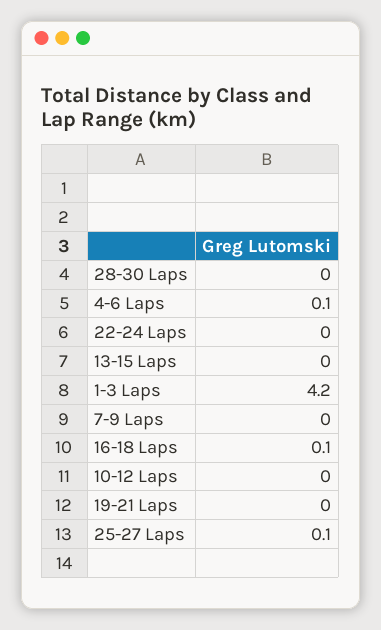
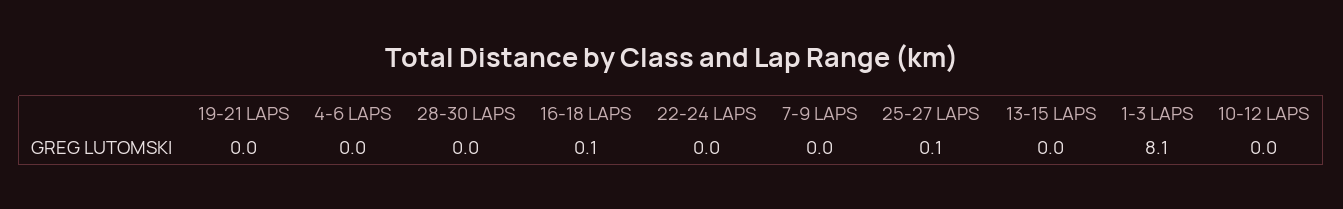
  {
    "28-30 Laps": 0,
-   "4-6 Laps": 0.1,
+   "4-6 Laps": 0,
    "22-24 Laps": 0,
    "13-15 Laps": 0,
-   "1-3 Laps": 4.2,
+   "1-3 Laps": 8.1,
    "7-9 Laps": 0,
    "16-18 Laps": 0.1,
    "10-12 Laps": 0,
    "19-21 Laps": 0,
    "25-27 Laps": 0.1
  }

